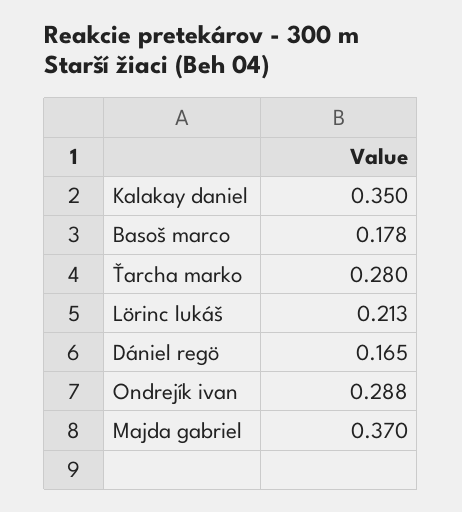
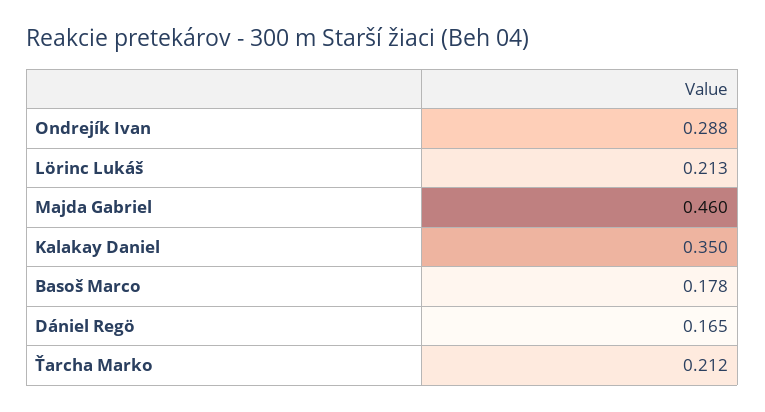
  {
    "Kalakay daniel": 0.35,
    "Basoš marco": 0.178,
-   "Ťarcha marko": 0.28,
+   "Ťarcha marko": 0.212,
    "Lörinc lukáš": 0.213,
    "Dániel regö": 0.165,
    "Ondrejík ivan": 0.288,
-   "Majda gabriel": 0.37
+   "Majda gabriel": 0.46
  }

